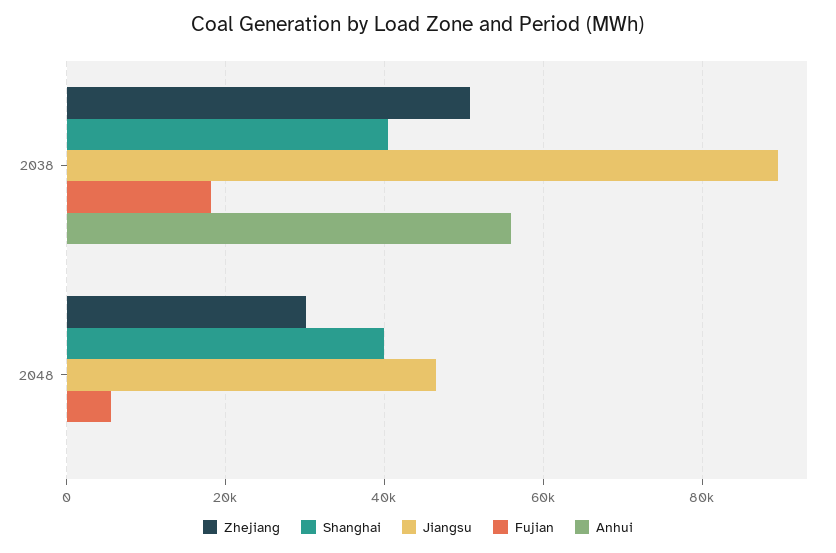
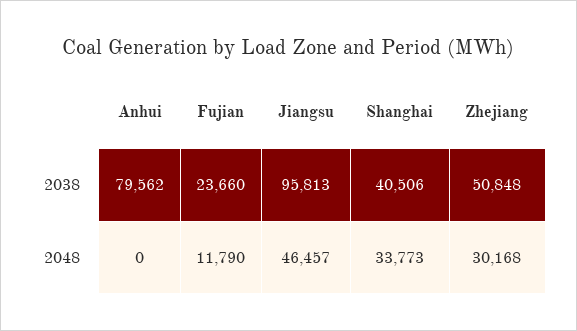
  {
    "Zhejiang": {
      "2038": 50848,
      "2048": 30168
    },
    "Shanghai": {
      "2038": 40506,
-     "2048": 40000
+     "2048": 33773
    },
    "Jiangsu": {
-     "2038": 90000,
+     "2038": 95813,
      "2048": 46457
    },
    "Fujian": {
-     "2038": 18000,
+     "2038": 23660,
-     "2048": 6000
+     "2048": 11790
    },
    "Anhui": {
-     "2038": 56000,
+     "2038": 79562,
      "2048": 0
    }
  }

